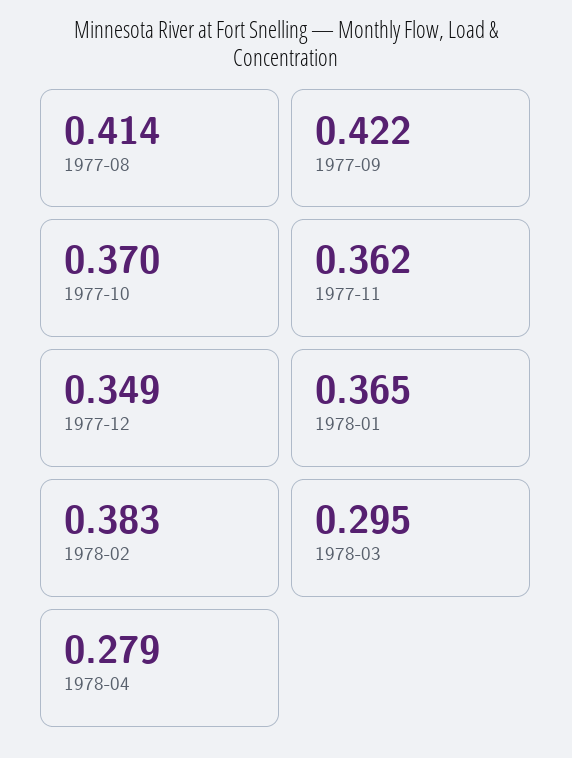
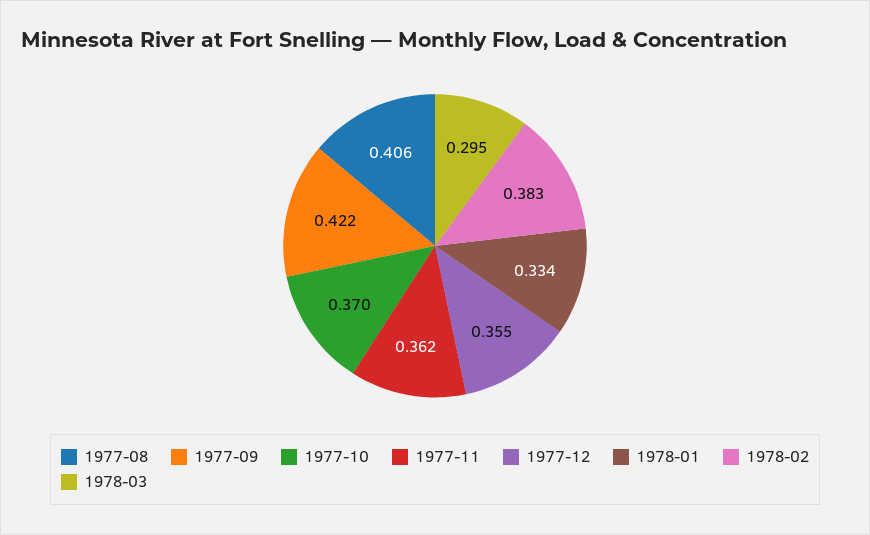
  {
-   "1977-08": 0.414,
+   "1977-08": 0.406,
    "1977-09": 0.422,
    "1977-10": 0.37,
    "1977-11": 0.362,
-   "1977-12": 0.349,
+   "1977-12": 0.355,
-   "1978-01": 0.365,
+   "1978-01": 0.334,
    "1978-02": 0.383,
-   "1978-03": 0.295,
+   "1978-03": 0.295
-   "1978-04": 0.279
  }

